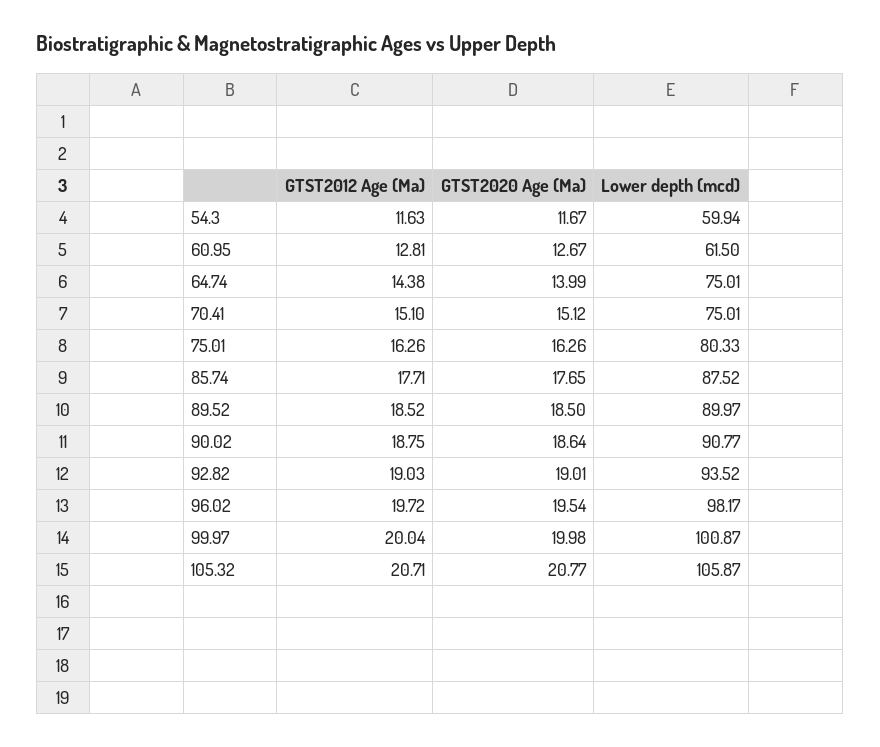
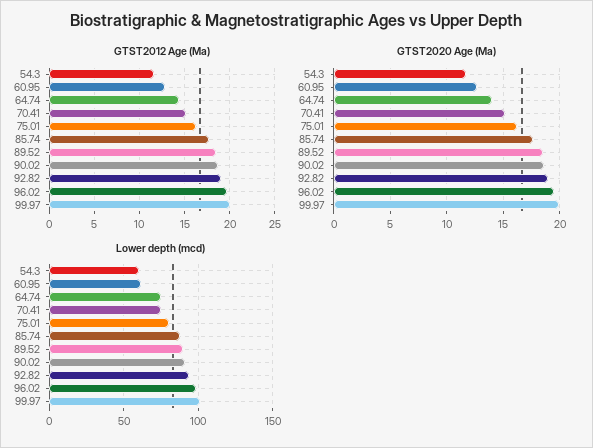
  {
    "GTST2012 Age (Ma)": {
      "54.3": 11.63,
      "60.95": 12.81,
      "64.74": 14.38,
      "70.41": 15.1,
      "75.01": 16.26,
      "85.74": 17.71,
      "89.52": 18.52,
      "90.02": 18.75,
      "92.82": 19.03,
      "96.02": 19.72,
-     "99.97": 20.04,
+     "99.97": 20.04
-     "105.32": 20.71
    },
    "GTST2020 Age (Ma)": {
      "54.3": 11.67,
      "60.95": 12.67,
      "64.74": 13.99,
      "70.41": 15.12,
      "75.01": 16.26,
      "85.74": 17.65,
      "89.52": 18.5,
      "90.02": 18.64,
      "92.82": 19.01,
      "96.02": 19.54,
-     "99.97": 19.98,
+     "99.97": 19.98
-     "105.32": 20.77
    },
    "Lower depth (mcd)": {
      "54.3": 59.94,
      "60.95": 61.5,
      "64.74": 75.01,
      "70.41": 75.01,
      "75.01": 80.33,
      "85.74": 87.52,
      "89.52": 89.97,
      "90.02": 90.77,
      "92.82": 93.52,
      "96.02": 98.17,
-     "99.97": 100.87,
+     "99.97": 100.87
-     "105.32": 105.87
    }
  }

